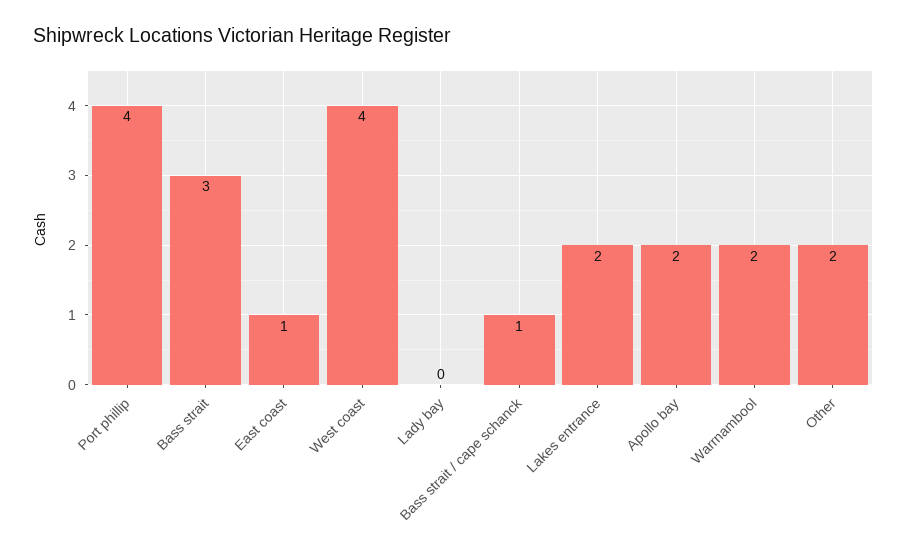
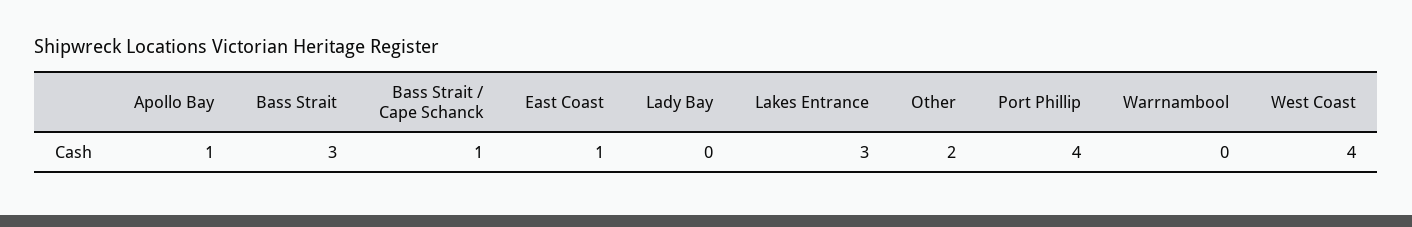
  {
    "Port phillip": 4,
    "Bass strait": 3,
    "East coast": 1,
    "West coast": 4,
    "Lady bay": 0,
    "Bass strait / cape schanck": 1,
-   "Lakes entrance": 2,
+   "Lakes entrance": 3,
-   "Apollo bay": 2,
+   "Apollo bay": 1,
-   "Warrnambool": 2,
+   "Warrnambool": 0,
    "Other": 2
  }

